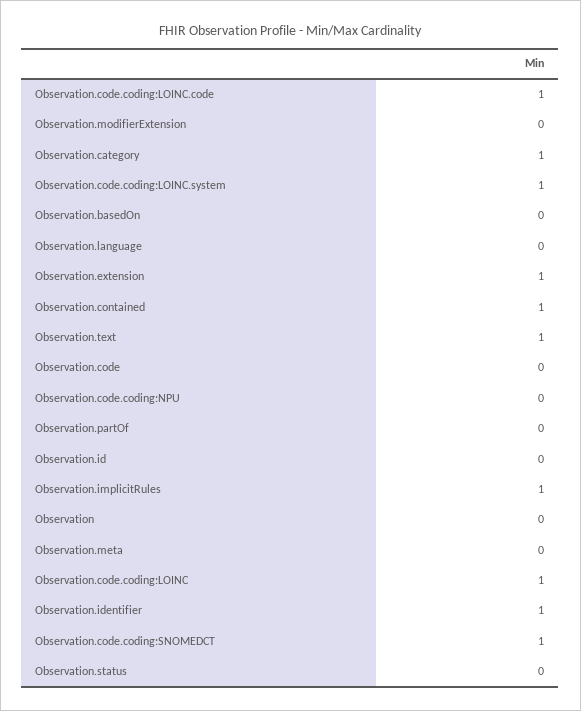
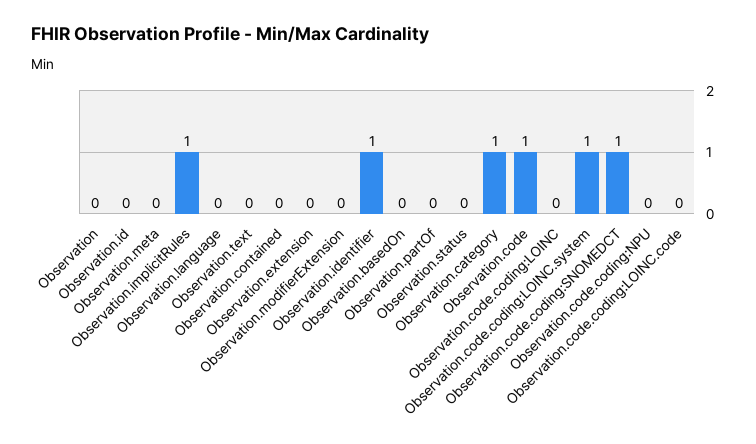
  {
-   "Observation.code.coding:LOINC.code": 1,
+   "Observation.code.coding:LOINC.code": 0,
    "Observation.modifierExtension": 0,
    "Observation.category": 1,
    "Observation.code.coding:LOINC.system": 1,
    "Observation.basedOn": 0,
    "Observation.language": 0,
-   "Observation.extension": 1,
+   "Observation.extension": 0,
-   "Observation.contained": 1,
+   "Observation.contained": 0,
-   "Observation.text": 1,
+   "Observation.text": 0,
-   "Observation.code": 0,
+   "Observation.code": 1,
    "Observation.code.coding:NPU": 0,
    "Observation.partOf": 0,
    "Observation.id": 0,
    "Observation.implicitRules": 1,
    "Observation": 0,
    "Observation.meta": 0,
-   "Observation.code.coding:LOINC": 1,
+   "Observation.code.coding:LOINC": 0,
    "Observation.identifier": 1,
    "Observation.code.coding:SNOMEDCT": 1,
    "Observation.status": 0
  }

